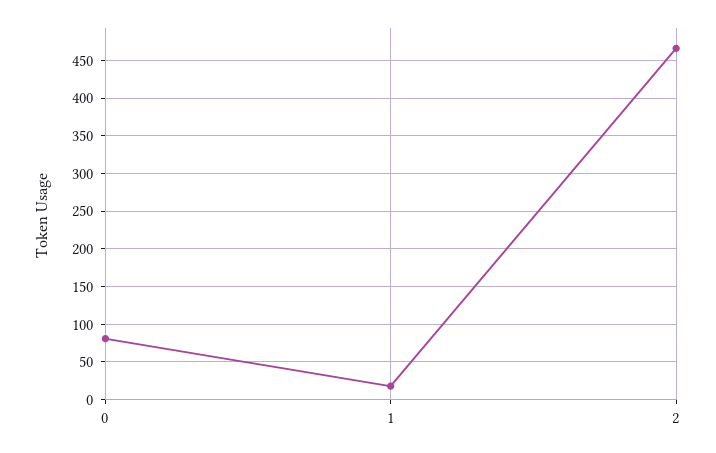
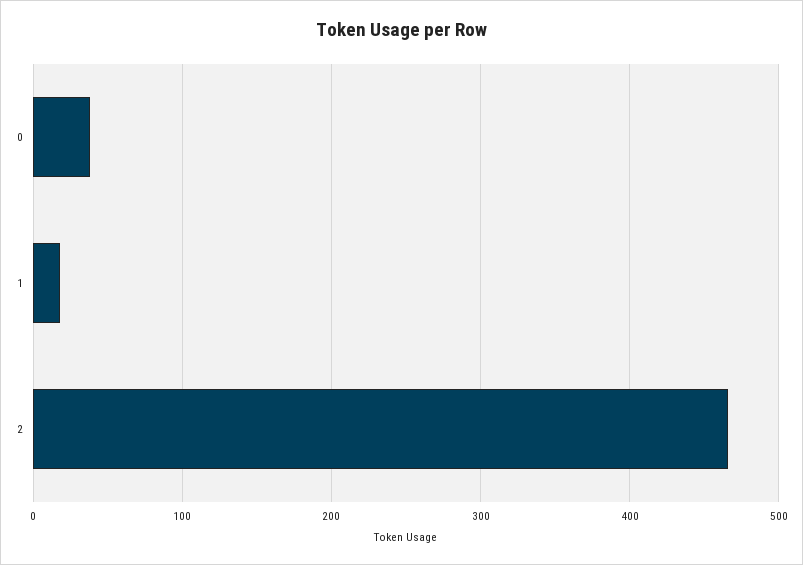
  {
-   "0": 80,
+   "0": 40,
    "1": 20,
    "2": 470
  }

